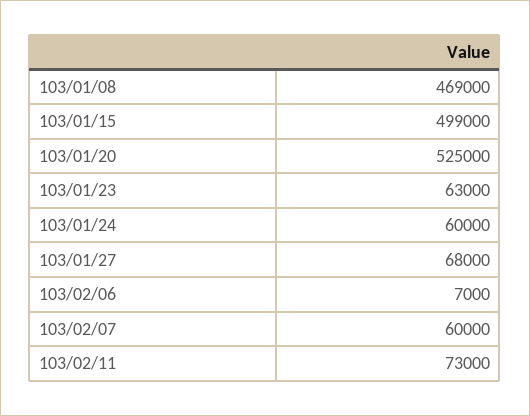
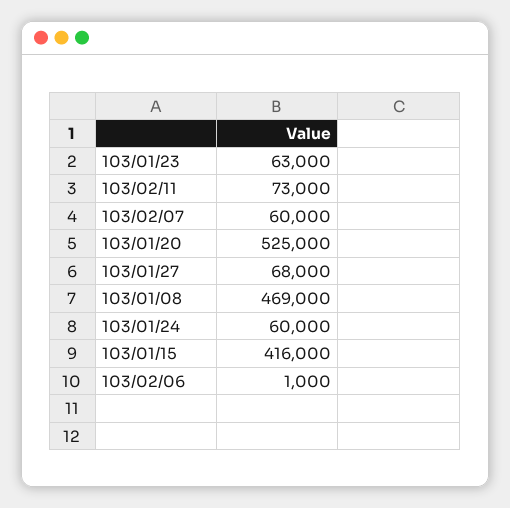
  {
    "103/01/08": 469000,
-   "103/01/15": 499000,
+   "103/01/15": 416000,
    "103/01/20": 525000,
    "103/01/23": 63000,
    "103/01/24": 60000,
    "103/01/27": 68000,
-   "103/02/06": 7000,
+   "103/02/06": 1000,
    "103/02/07": 60000,
    "103/02/11": 73000
  }

